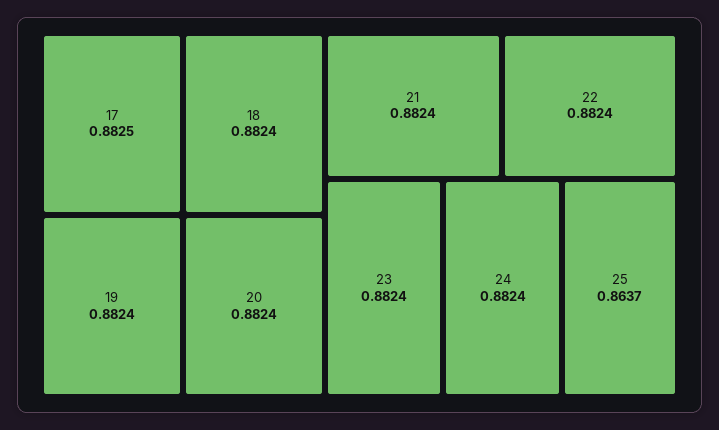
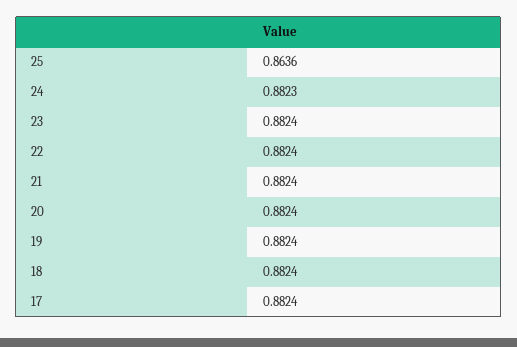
  {
-   "17": 0.8825,
+   "17": 0.8824,
    "18": 0.8824,
    "19": 0.8824,
    "20": 0.8824,
    "21": 0.8824,
    "22": 0.8824,
    "23": 0.8824,
-   "24": 0.8824,
+   "24": 0.8823,
-   "25": 0.8637
+   "25": 0.8636
  }

